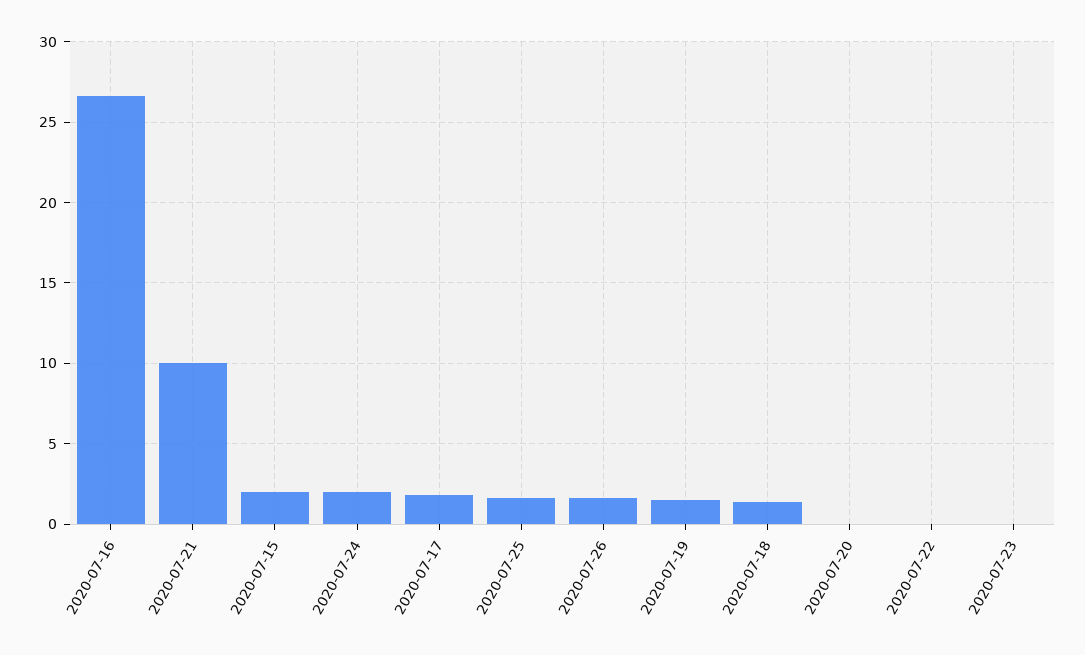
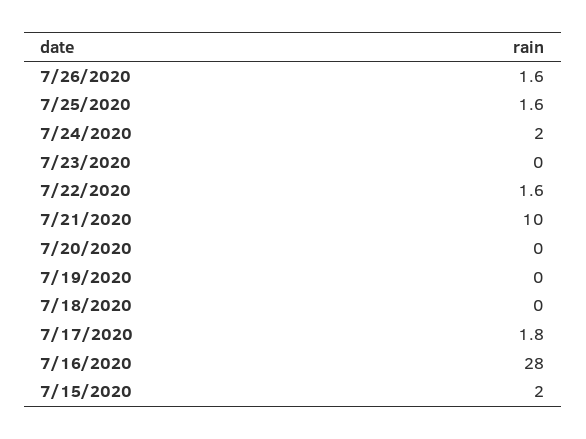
  {
-   "2020-07-16": 26.5,
+   "2020-07-16": 28,
    "2020-07-21": 10,
    "2020-07-15": 2,
    "2020-07-24": 2,
    "2020-07-17": 1.8,
    "2020-07-25": 1.6,
    "2020-07-26": 1.6,
-   "2020-07-19": 1.5,
+   "2020-07-19": 0,
-   "2020-07-18": 1.5,
+   "2020-07-18": 0,
    "2020-07-20": 0,
-   "2020-07-22": 0,
+   "2020-07-22": 1.6,
    "2020-07-23": 0
  }

